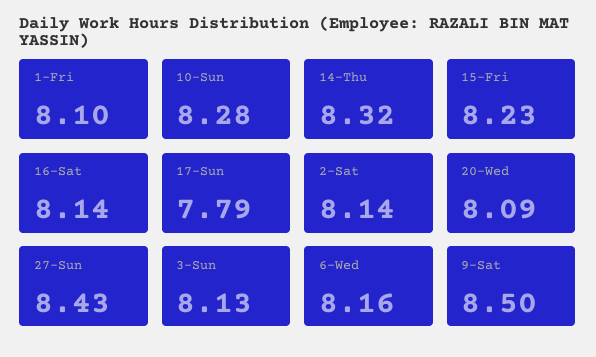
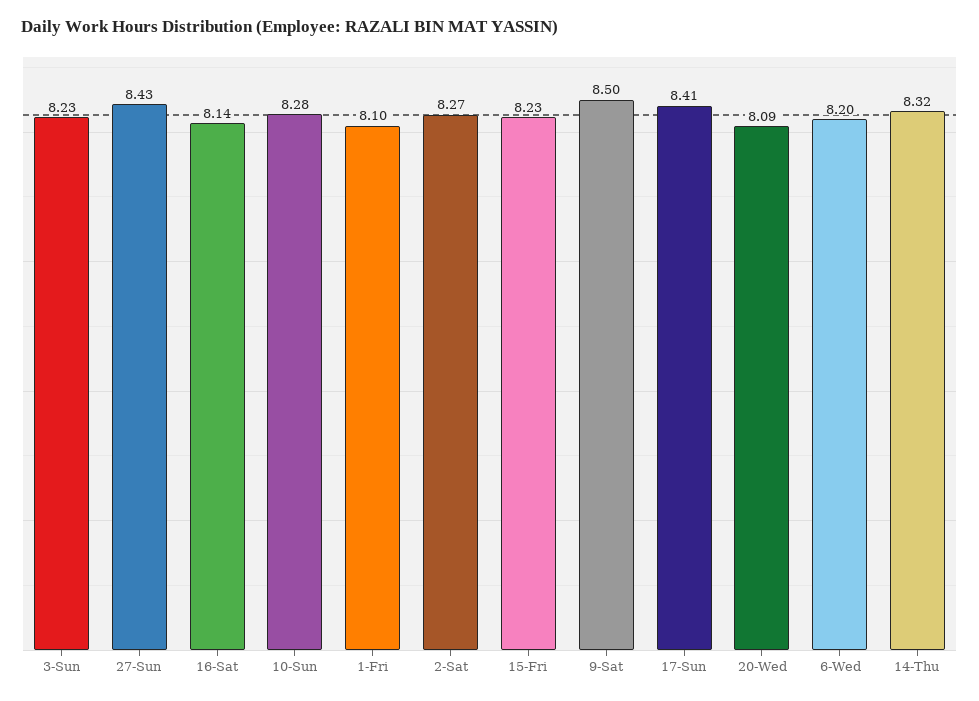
  {
    "1-Fri": 8.1,
    "10-Sun": 8.28,
    "14-Thu": 8.32,
    "15-Fri": 8.23,
    "16-Sat": 8.14,
-   "17-Sun": 7.79,
+   "17-Sun": 8.41,
-   "2-Sat": 8.14,
+   "2-Sat": 8.27,
    "20-Wed": 8.09,
    "27-Sun": 8.43,
-   "3-Sun": 8.13,
+   "3-Sun": 8.23,
-   "6-Wed": 8.16,
+   "6-Wed": 8.2,
    "9-Sat": 8.5
  }

